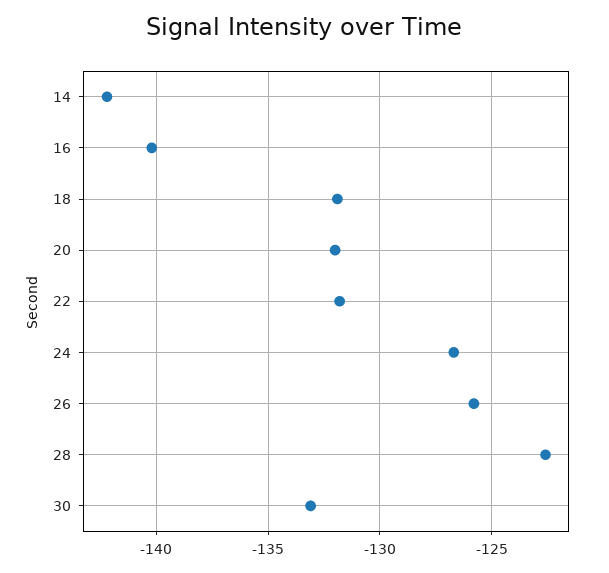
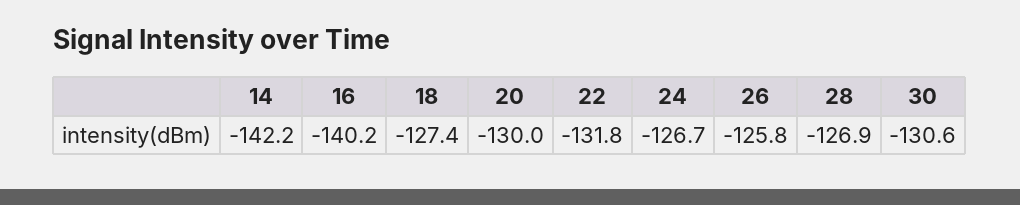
  {
    "14": -142.2,
    "16": -140.2,
-   "18": -132,
+   "18": -127.4,
-   "20": -132,
+   "20": -130,
    "22": -131.8,
    "24": -126.7,
    "26": -125.8,
-   "28": -122.5,
+   "28": -126.9,
-   "30": -133
+   "30": -130.6
  }

